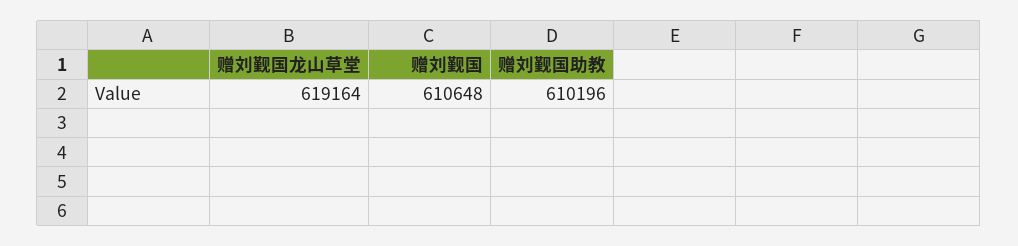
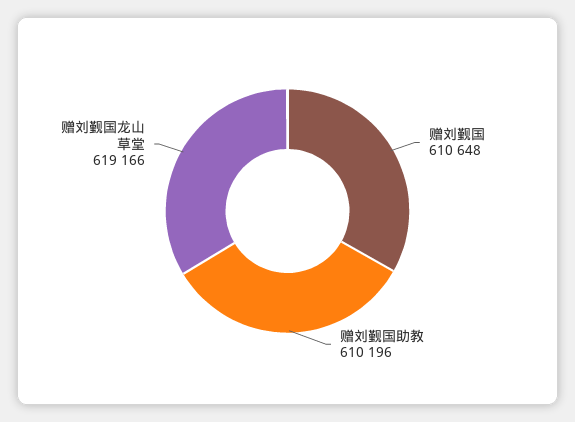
  {
-   "赠刘觐国龙山草堂": 619164,
+   "赠刘觐国龙山草堂": 619166,
    "赠刘觐国": 610648,
    "赠刘觐国助教": 610196
  }

